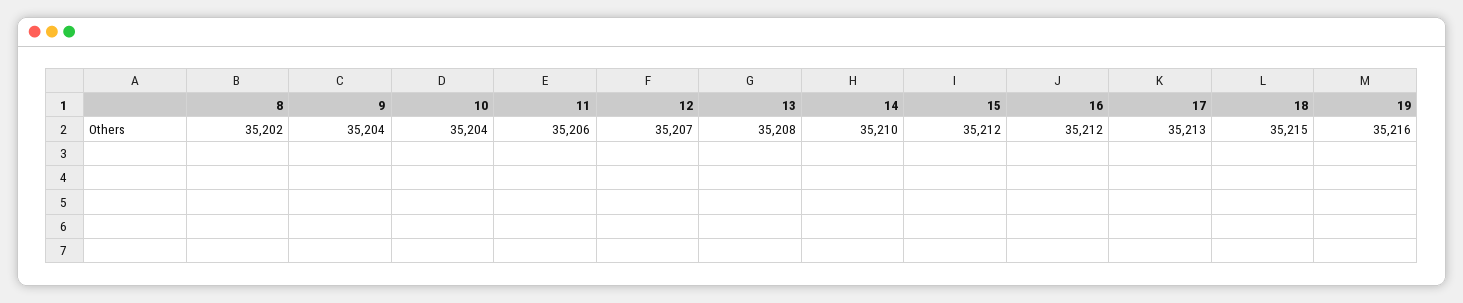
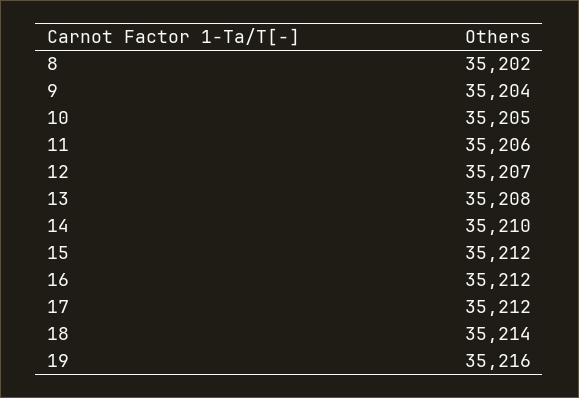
  {
    "8": 35202,
    "9": 35204,
-   "10": 35204,
+   "10": 35205,
    "11": 35206,
    "12": 35207,
    "13": 35208,
    "14": 35210,
    "15": 35212,
    "16": 35212,
-   "17": 35213,
+   "17": 35212,
-   "18": 35215,
+   "18": 35214,
    "19": 35216
  }

